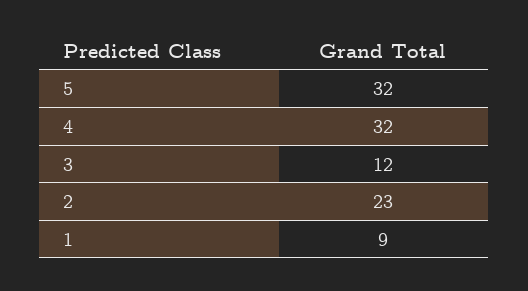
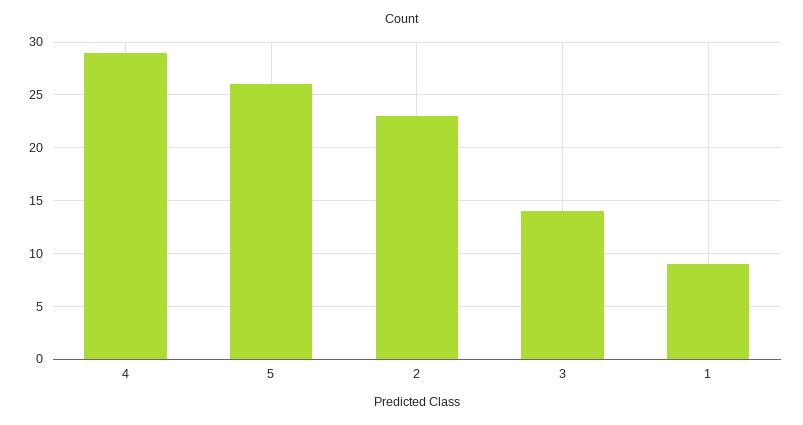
  {
-   "5": 32,
+   "5": 26,
-   "4": 32,
+   "4": 29,
-   "3": 12,
+   "3": 14,
    "2": 23,
    "1": 9
  }

